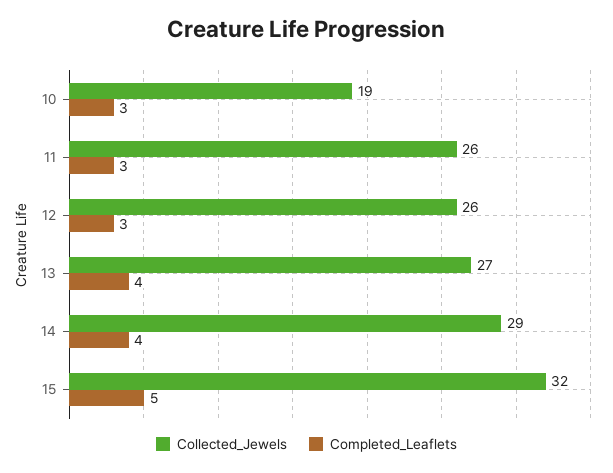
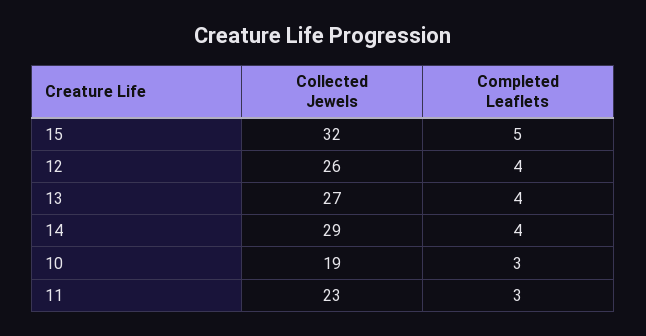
  {
    "Collected_Jewels": {
      "10": 19,
-     "11": 26,
+     "11": 23,
      "12": 26,
      "13": 27,
      "14": 29,
      "15": 32
    },
    "Completed_Leaflets": {
      "10": 3,
      "11": 3,
-     "12": 3,
+     "12": 4,
      "13": 4,
      "14": 4,
      "15": 5
    }
  }

